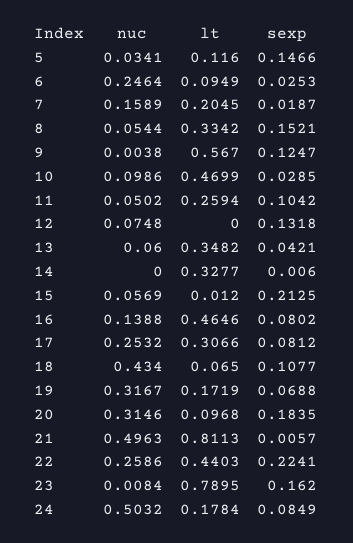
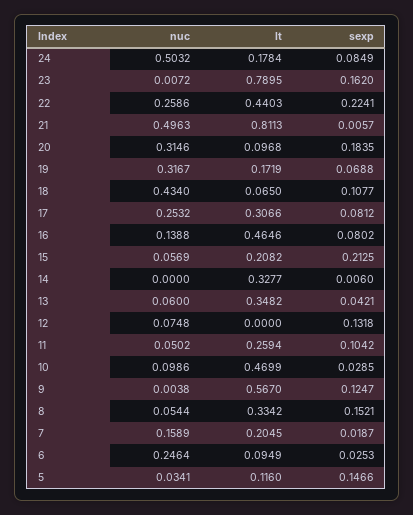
  {
    "nuc": {
      "5": 0.0341,
      "6": 0.2464,
      "7": 0.1589,
      "8": 0.0544,
      "9": 0.0038,
      "10": 0.0986,
      "11": 0.0502,
      "12": 0.0748,
      "13": 0.06,
      "14": 0,
      "15": 0.0569,
      "16": 0.1388,
      "17": 0.2532,
      "18": 0.434,
      "19": 0.3167,
      "20": 0.3146,
      "21": 0.4963,
      "22": 0.2586,
-     "23": 0.0084,
+     "23": 0.0072,
      "24": 0.5032
    },
    "lt": {
      "5": 0.116,
      "6": 0.0949,
      "7": 0.2045,
      "8": 0.3342,
      "9": 0.567,
      "10": 0.4699,
      "11": 0.2594,
      "12": 0,
      "13": 0.3482,
      "14": 0.3277,
-     "15": 0.012,
+     "15": 0.2082,
      "16": 0.4646,
      "17": 0.3066,
      "18": 0.065,
      "19": 0.1719,
      "20": 0.0968,
      "21": 0.8113,
      "22": 0.4403,
      "23": 0.7895,
      "24": 0.1784
    },
    "sexp": {
      "5": 0.1466,
      "6": 0.0253,
      "7": 0.0187,
      "8": 0.1521,
      "9": 0.1247,
      "10": 0.0285,
      "11": 0.1042,
      "12": 0.1318,
      "13": 0.0421,
      "14": 0.006,
      "15": 0.2125,
      "16": 0.0802,
      "17": 0.0812,
      "18": 0.1077,
      "19": 0.0688,
      "20": 0.1835,
      "21": 0.0057,
      "22": 0.2241,
      "23": 0.162,
      "24": 0.0849
    }
  }

